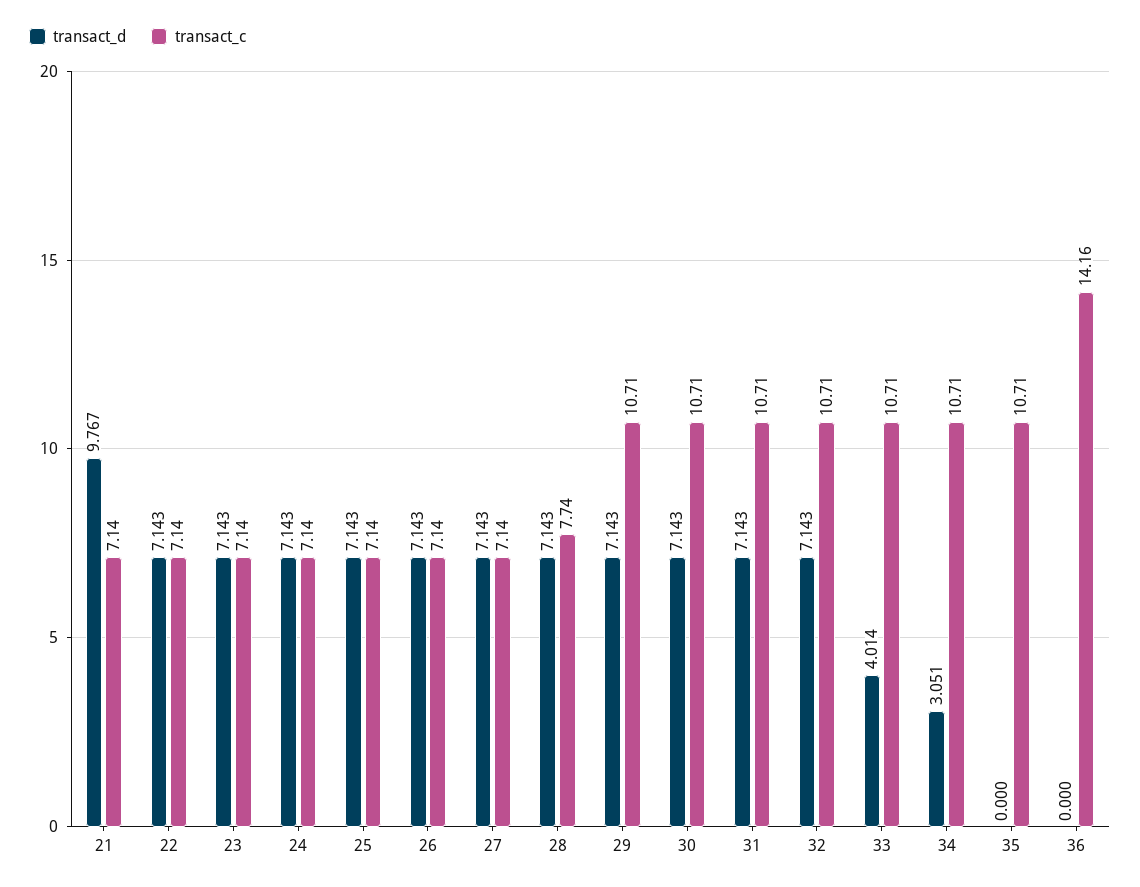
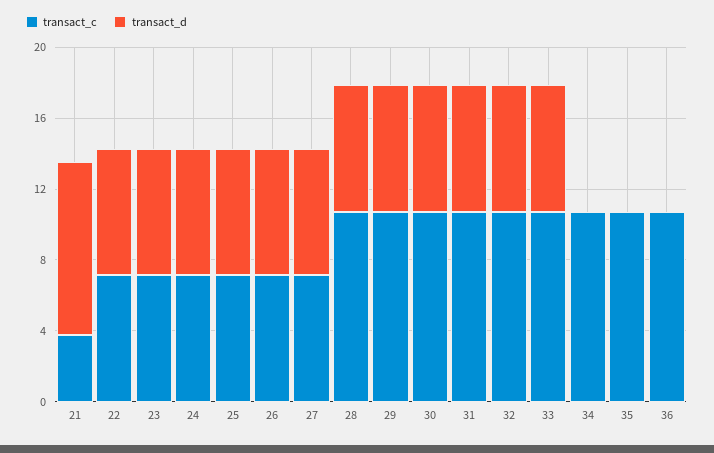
  {
    "transact_d": {
      "21": 9.767,
      "22": 7.143,
      "23": 7.143,
      "24": 7.143,
      "25": 7.143,
      "26": 7.143,
      "27": 7.143,
      "28": 7.143,
      "29": 7.143,
      "30": 7.143,
      "31": 7.143,
      "32": 7.143,
-     "33": 4.014,
+     "33": 7,
-     "34": 3.051,
+     "34": 0,
      "35": 0,
      "36": 0
    },
    "transact_c": {
-     "21": 7.14,
+     "21": 4,
      "22": 7.14,
      "23": 7.14,
      "24": 7.14,
      "25": 7.14,
      "26": 7.14,
      "27": 7.14,
-     "28": 7.74,
+     "28": 11,
      "29": 10.71,
      "30": 10.71,
      "31": 10.71,
      "32": 10.71,
      "33": 10.71,
      "34": 10.71,
      "35": 10.71,
-     "36": 14.16
+     "36": 11
    }
  }

